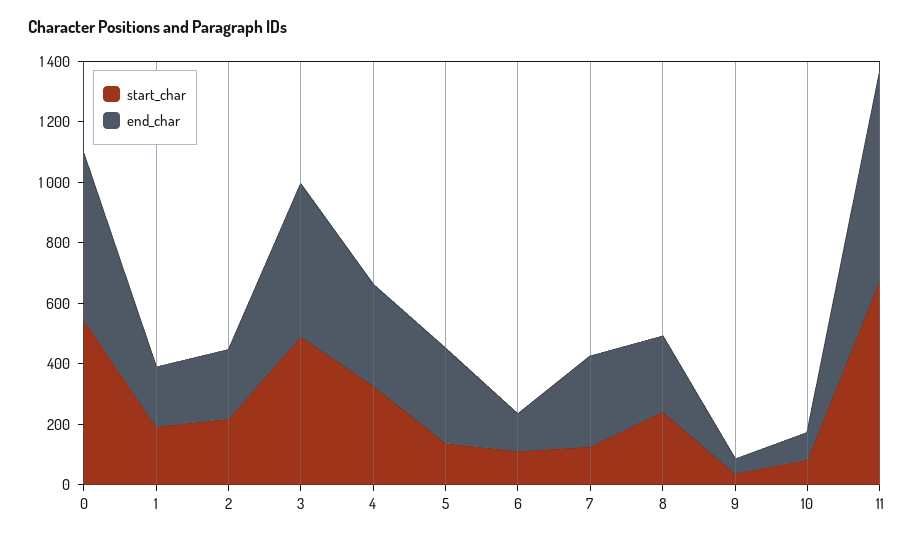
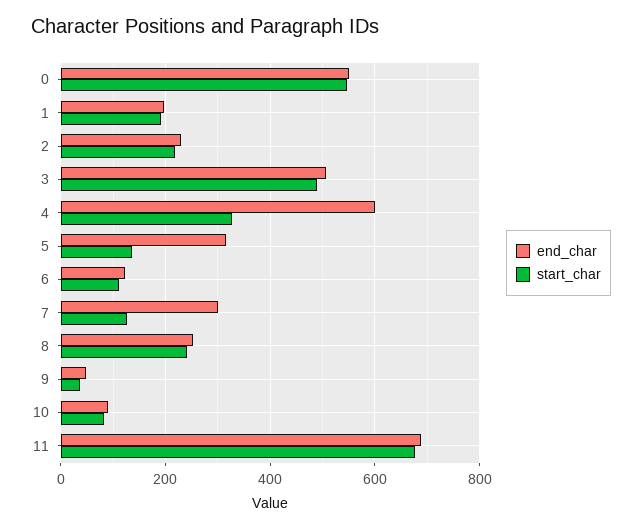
  {
    "start_char": {
      "0": 540,
      "1": 200,
      "2": 220,
      "3": 500,
      "4": 320,
      "5": 140,
      "6": 120,
      "7": 120,
      "8": 240,
      "9": 40,
      "10": 80,
      "11": 680
    },
    "end_char": {
      "0": 560,
      "1": 200,
      "2": 240,
      "3": 500,
-     "4": 350,
+     "4": 600,
      "5": 320,
      "6": 120,
      "7": 300,
      "8": 260,
      "9": 40,
      "10": 100,
      "11": 680
    }
  }

